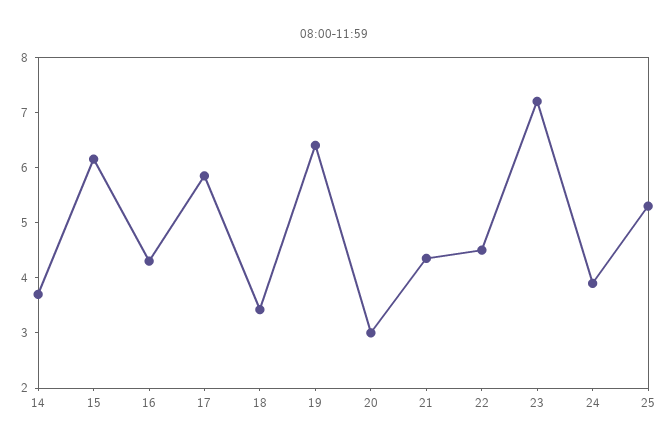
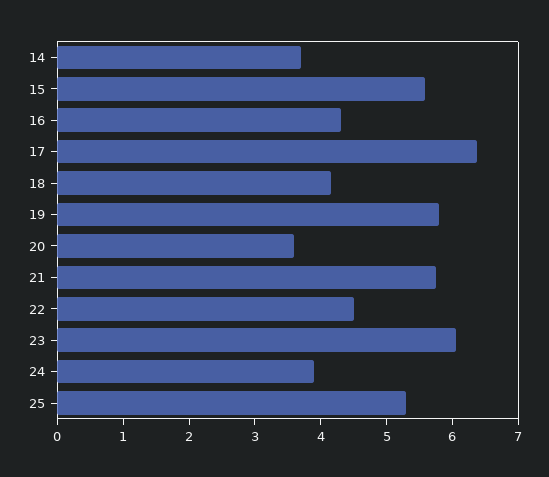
  {
    "14": 3.8,
-   "15": 6.2,
+   "15": 5.6,
    "16": 4.4,
-   "17": 5.8,
+   "17": 6.4,
-   "18": 3.4,
+   "18": 4.2,
-   "19": 6.4,
+   "19": 5.8,
-   "20": 3,
+   "20": 3.6,
-   "21": 4.4,
+   "21": 5.8,
    "22": 4.6,
-   "23": 7.2,
+   "23": 6,
    "24": 4,
    "25": 5.4
  }

